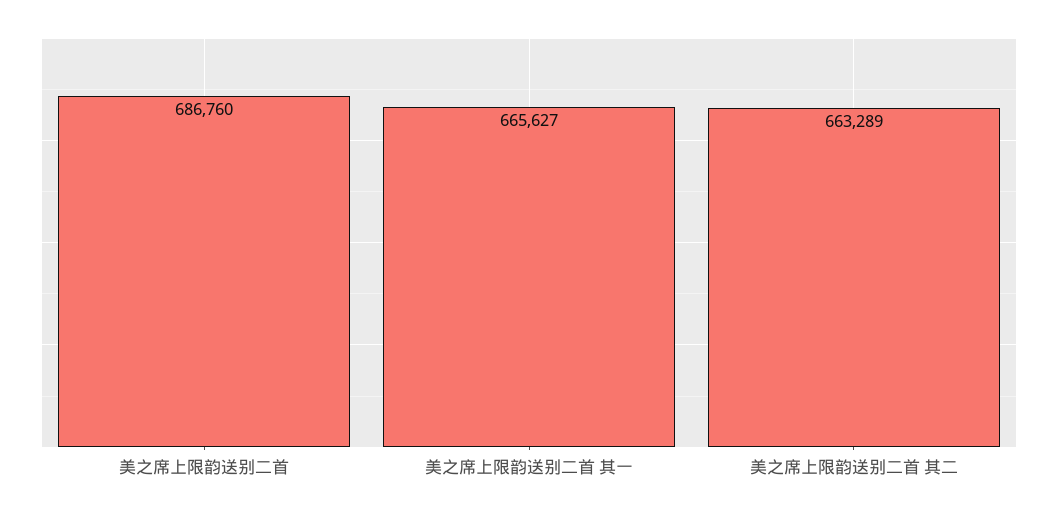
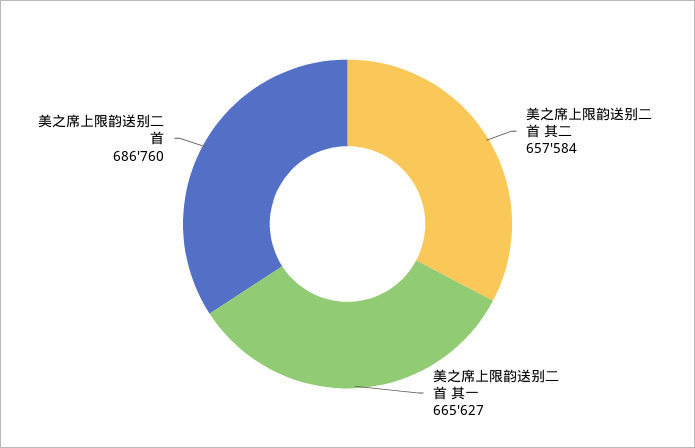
  {
    "美之席上限韵送别二首": 686760,
    "美之席上限韵送别二首 其一": 665627,
-   "美之席上限韵送别二首 其二": 663289
+   "美之席上限韵送别二首 其二": 657584
  }

